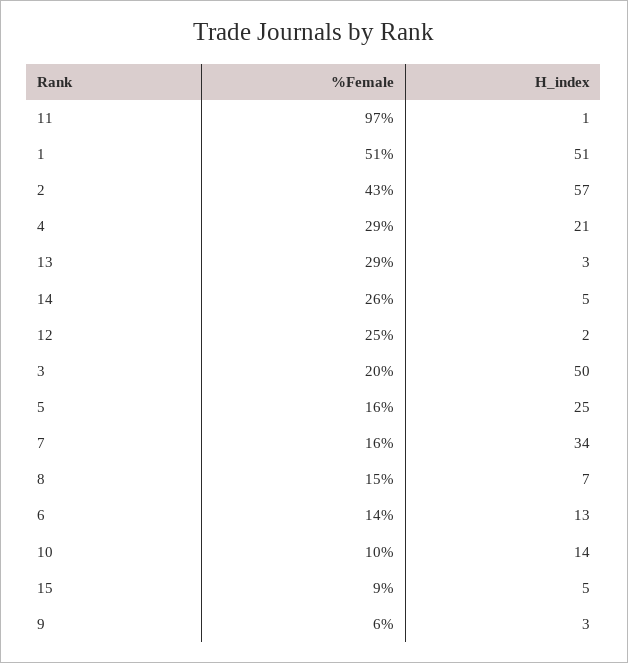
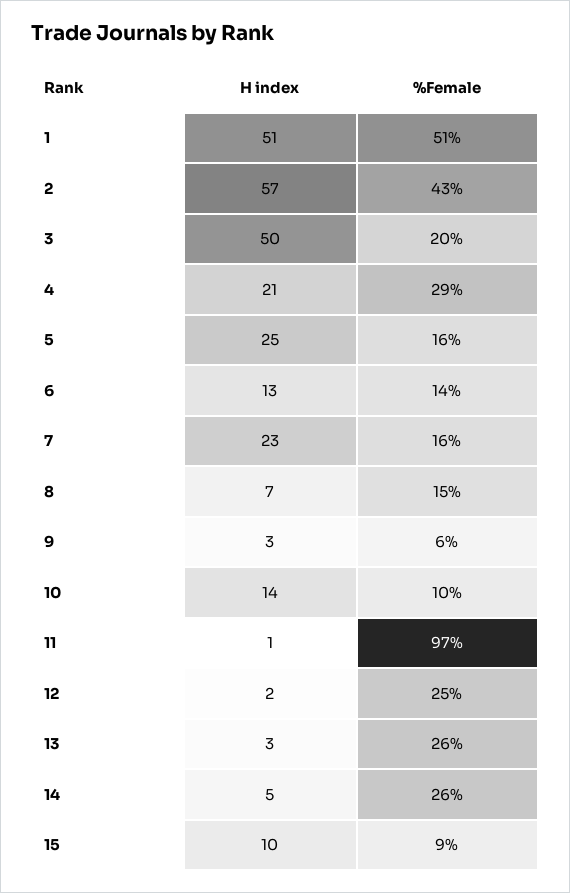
  {
    "%Female": {
      "11": 97,
      "1": 51,
      "2": 43,
      "4": 29,
-     "13": 29,
+     "13": 26,
      "14": 26,
      "12": 25,
      "3": 20,
      "5": 16,
      "7": 16,
      "8": 15,
      "6": 14,
      "10": 10,
      "15": 9,
      "9": 6
    },
    "H_index": {
      "11": 1,
      "1": 51,
      "2": 57,
      "4": 21,
      "13": 3,
      "14": 5,
      "12": 2,
      "3": 50,
      "5": 25,
-     "7": 34,
+     "7": 23,
      "8": 7,
      "6": 13,
      "10": 14,
-     "15": 5,
+     "15": 10,
      "9": 3
    }
  }

